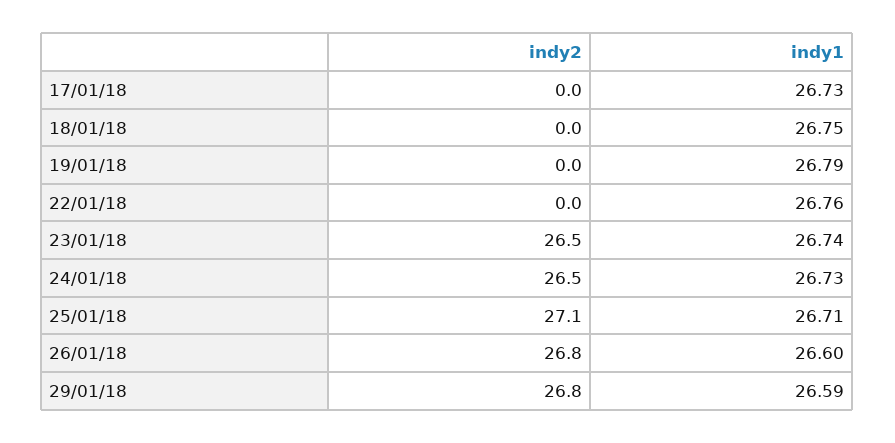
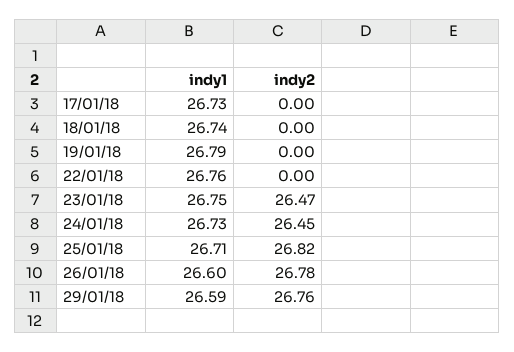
  {
    "indy2": {
      "17/01/18": 0,
      "18/01/18": 0,
      "19/01/18": 0,
      "22/01/18": 0,
      "23/01/18": 26.47,
      "24/01/18": 26.45,
-     "25/01/18": 27.1,
+     "25/01/18": 26.82,
      "26/01/18": 26.78,
      "29/01/18": 26.76
    },
    "indy1": {
      "17/01/18": 26.73,
-     "18/01/18": 26.75,
+     "18/01/18": 26.74,
      "19/01/18": 26.79,
      "22/01/18": 26.76,
-     "23/01/18": 26.74,
+     "23/01/18": 26.75,
      "24/01/18": 26.73,
      "25/01/18": 26.71,
      "26/01/18": 26.6,
      "29/01/18": 26.59
    }
  }

